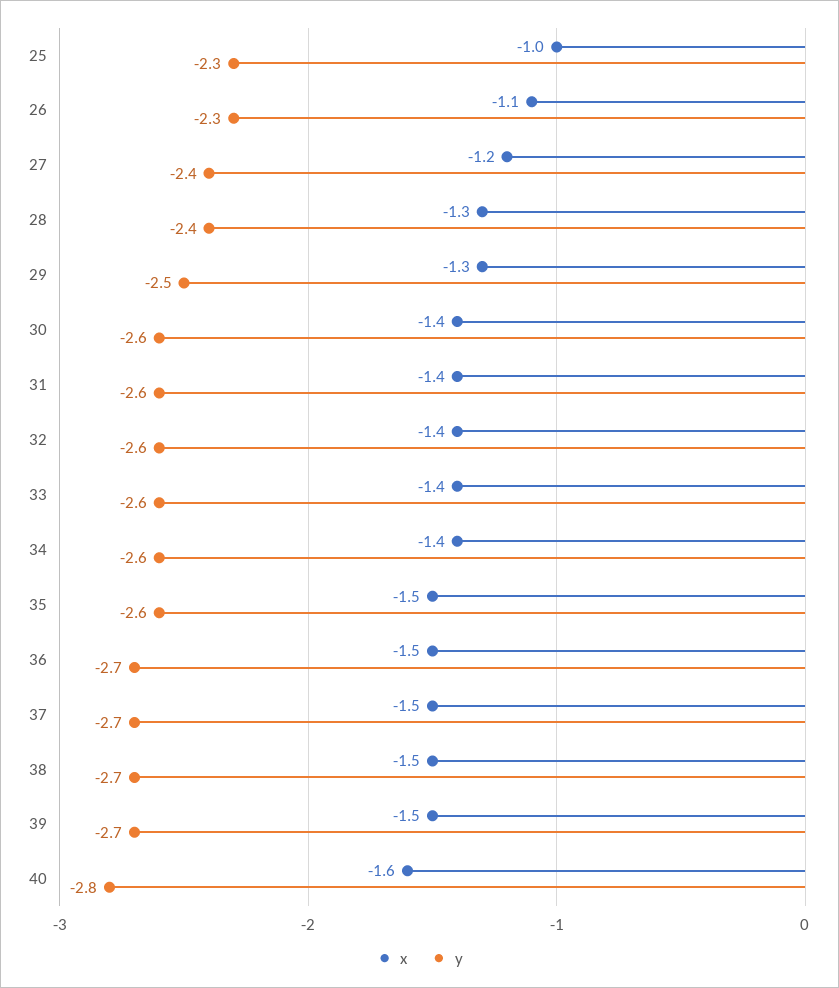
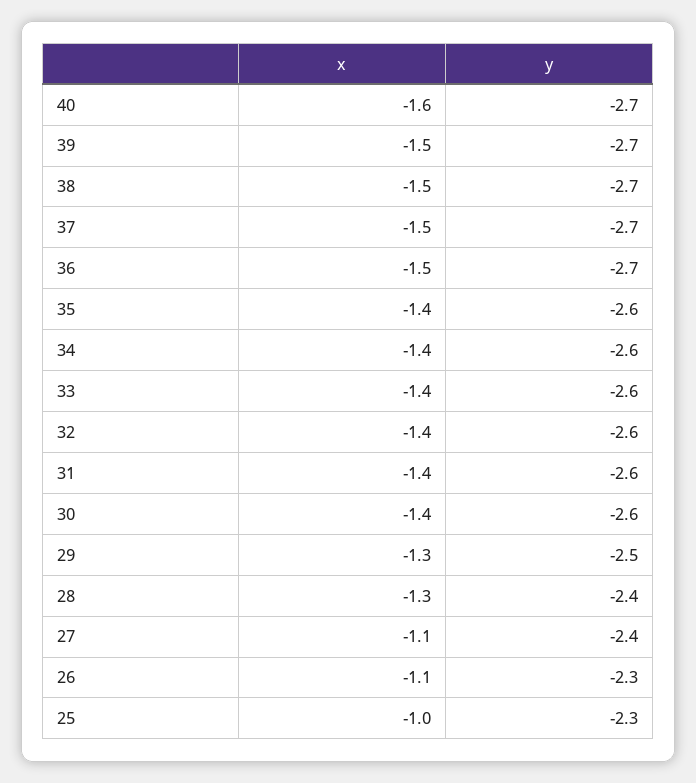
  {
    "x": {
      "25": -1,
      "26": -1.1,
-     "27": -1.2,
+     "27": -1.1,
      "28": -1.3,
      "29": -1.3,
      "30": -1.4,
      "31": -1.4,
      "32": -1.4,
      "33": -1.4,
      "34": -1.4,
-     "35": -1.5,
+     "35": -1.4,
      "36": -1.5,
      "37": -1.5,
      "38": -1.5,
      "39": -1.5,
      "40": -1.6
    },
    "y": {
      "25": -2.3,
      "26": -2.3,
      "27": -2.4,
      "28": -2.4,
      "29": -2.5,
      "30": -2.6,
      "31": -2.6,
      "32": -2.6,
      "33": -2.6,
      "34": -2.6,
      "35": -2.6,
      "36": -2.7,
      "37": -2.7,
      "38": -2.7,
      "39": -2.7,
-     "40": -2.8
+     "40": -2.7
    }
  }

